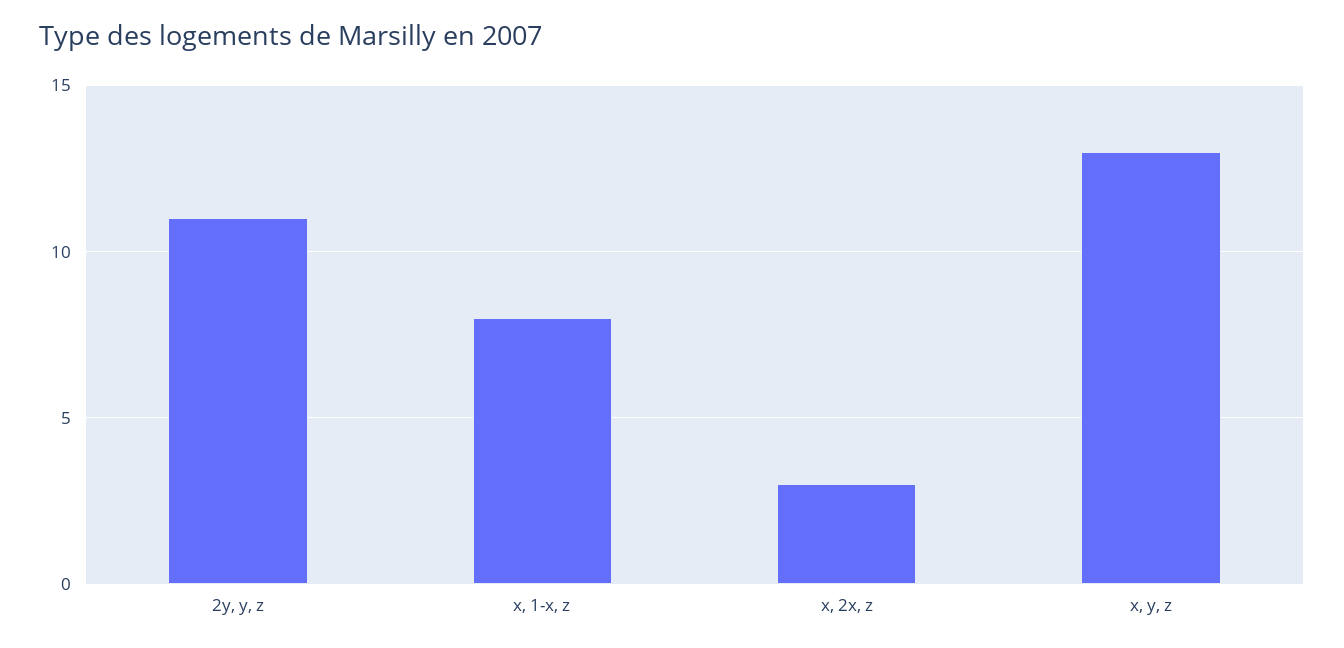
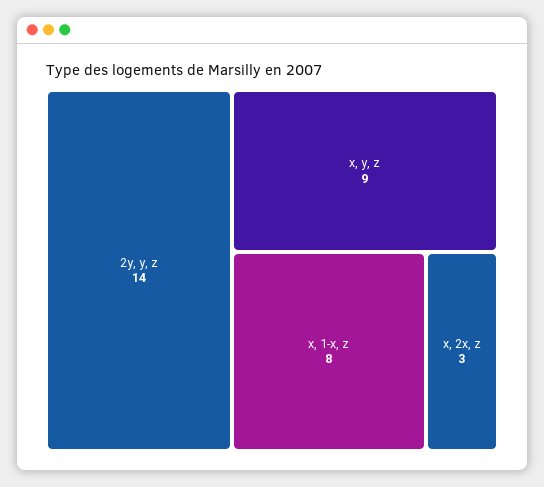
  {
-   "2y, y, z": 11,
+   "2y, y, z": 14,
    "x, 1-x, z": 8,
    "x, 2x, z": 3,
-   "x, y, z": 13
+   "x, y, z": 9
  }

